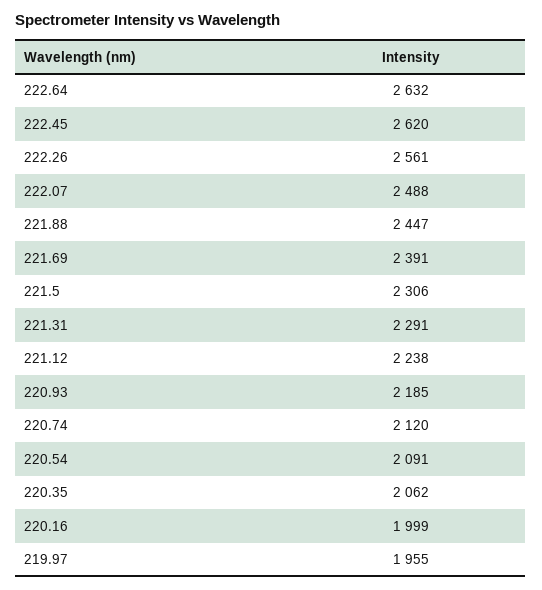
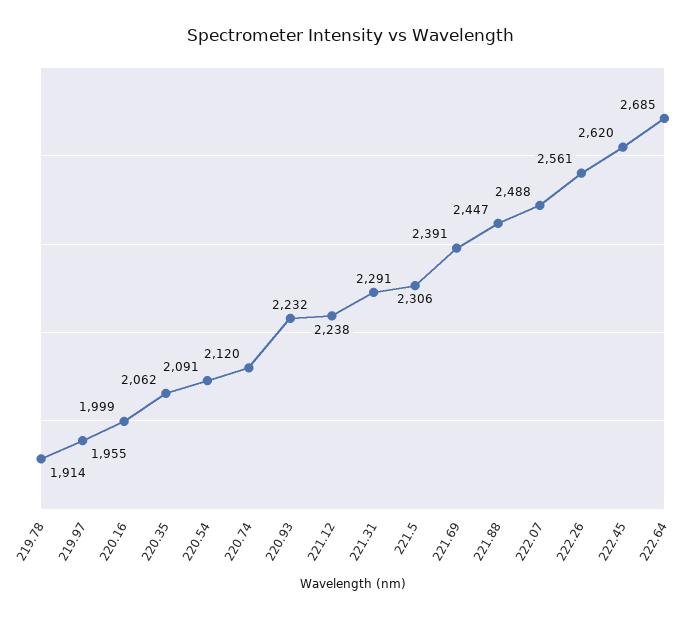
  {
-   "222.64": 2632,
+   "222.64": 2685,
    "222.45": 2620,
    "222.26": 2561,
    "222.07": 2488,
    "221.88": 2447,
    "221.69": 2391,
    "221.5": 2306,
    "221.31": 2291,
    "221.12": 2238,
-   "220.93": 2185,
+   "220.93": 2232,
    "220.74": 2120,
    "220.54": 2091,
    "220.35": 2062,
    "220.16": 1999,
-   "219.97": 1955
+   "219.97": 1955,
+   "219.78": 1914
  }

